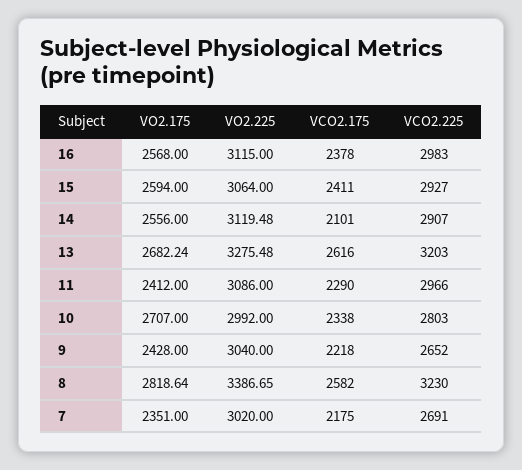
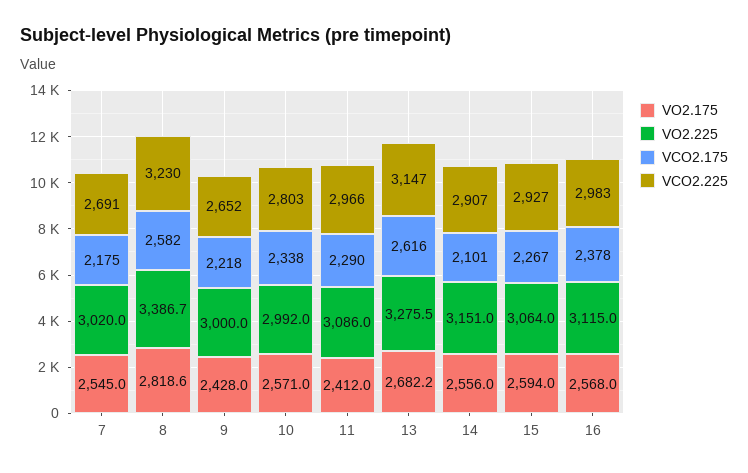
  {
    "VO2.175": {
      "16": 2568,
      "15": 2594,
      "14": 2556,
      "13": 2682.24,
      "11": 2412,
-     "10": 2707,
+     "10": 2571,
      "9": 2428,
      "8": 2818.64,
-     "7": 2351
+     "7": 2545
    },
    "VO2.225": {
      "16": 3115,
      "15": 3064,
-     "14": 3119.48,
+     "14": 3151,
      "13": 3275.48,
      "11": 3086,
      "10": 2992,
-     "9": 3040,
+     "9": 3000,
      "8": 3386.65,
      "7": 3020
    },
    "VCO2.175": {
      "16": 2378,
-     "15": 2411,
+     "15": 2267,
      "14": 2101,
      "13": 2616,
      "11": 2290,
      "10": 2338,
      "9": 2218,
      "8": 2582,
      "7": 2175
    },
    "VCO2.225": {
      "16": 2983,
      "15": 2927,
      "14": 2907,
-     "13": 3203,
+     "13": 3147,
      "11": 2966,
      "10": 2803,
      "9": 2652,
      "8": 3230,
      "7": 2691
    }
  }

